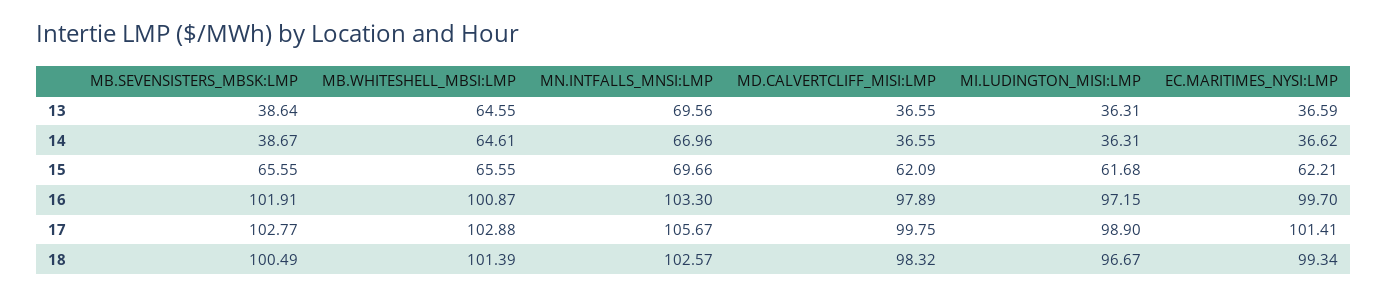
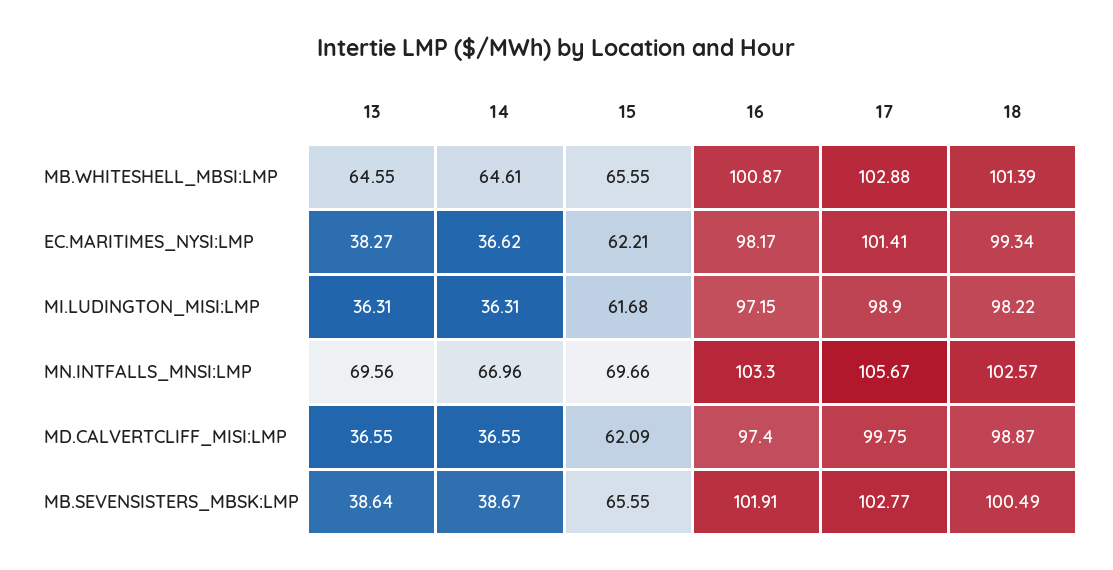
  {
    "MB.SEVENSISTERS_MBSK:LMP": {
      "13": 38.64,
      "14": 38.67,
      "15": 65.55,
      "16": 101.91,
      "17": 102.77,
      "18": 100.49
    },
    "MB.WHITESHELL_MBSI:LMP": {
      "13": 64.55,
      "14": 64.61,
      "15": 65.55,
      "16": 100.87,
      "17": 102.88,
      "18": 101.39
    },
    "MN.INTFALLS_MNSI:LMP": {
      "13": 69.56,
      "14": 66.96,
      "15": 69.66,
      "16": 103.3,
      "17": 105.67,
      "18": 102.57
    },
    "MD.CALVERTCLIFF_MISI:LMP": {
      "13": 36.55,
      "14": 36.55,
      "15": 62.09,
-     "16": 97.89,
+     "16": 97.4,
      "17": 99.75,
-     "18": 98.32
+     "18": 98.87
    },
    "MI.LUDINGTON_MISI:LMP": {
      "13": 36.31,
      "14": 36.31,
      "15": 61.68,
      "16": 97.15,
      "17": 98.9,
-     "18": 96.67
+     "18": 98.22
    },
    "EC.MARITIMES_NYSI:LMP": {
-     "13": 36.59,
+     "13": 38.27,
      "14": 36.62,
      "15": 62.21,
-     "16": 99.7,
+     "16": 98.17,
      "17": 101.41,
      "18": 99.34
    }
  }

